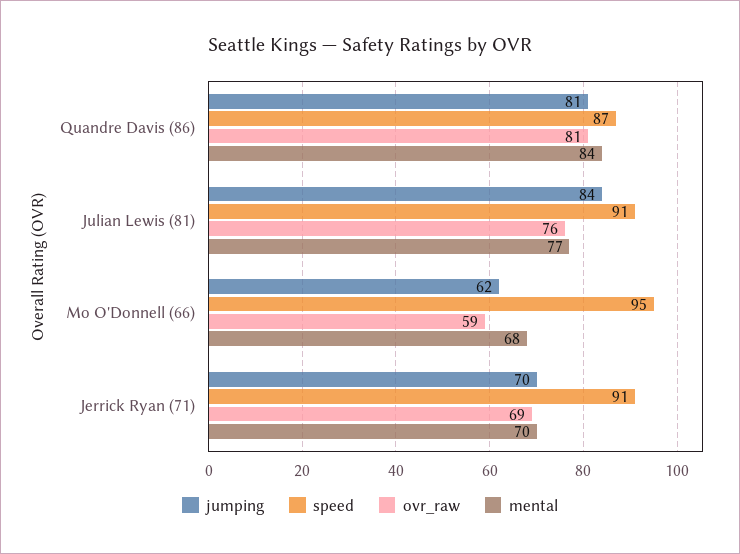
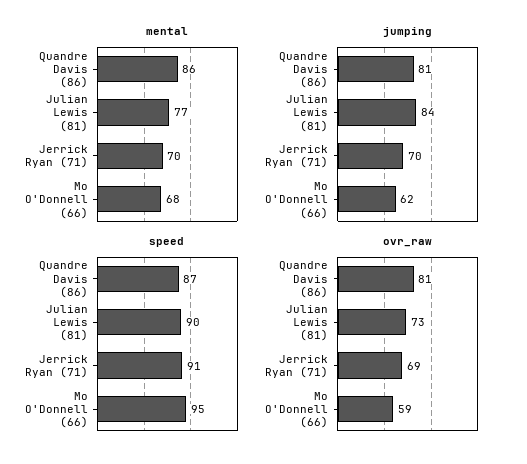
  {
    "jumping": {
      "Quandre Davis (86)": 81,
      "Julian Lewis (81)": 84,
      "Mo O'Donnell (66)": 62,
      "Jerrick Ryan (71)": 70
    },
    "speed": {
      "Quandre Davis (86)": 87,
-     "Julian Lewis (81)": 91,
+     "Julian Lewis (81)": 90,
      "Mo O'Donnell (66)": 95,
      "Jerrick Ryan (71)": 91
    },
    "ovr_raw": {
      "Quandre Davis (86)": 81,
-     "Julian Lewis (81)": 76,
+     "Julian Lewis (81)": 73,
      "Mo O'Donnell (66)": 59,
      "Jerrick Ryan (71)": 69
    },
    "mental": {
-     "Quandre Davis (86)": 84,
+     "Quandre Davis (86)": 86,
      "Julian Lewis (81)": 77,
      "Mo O'Donnell (66)": 68,
      "Jerrick Ryan (71)": 70
    }
  }

